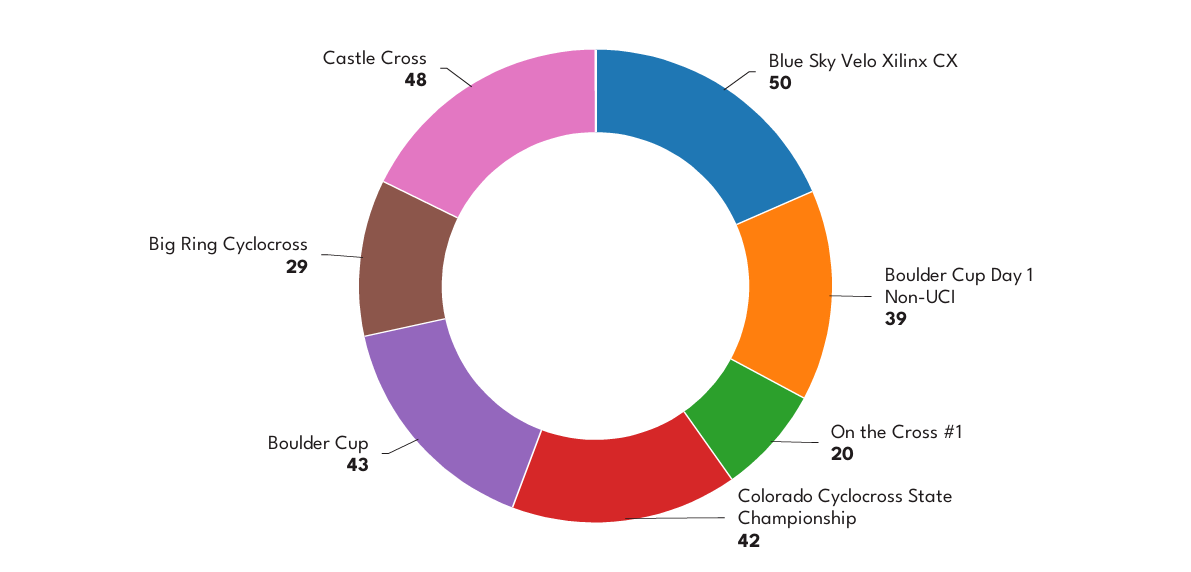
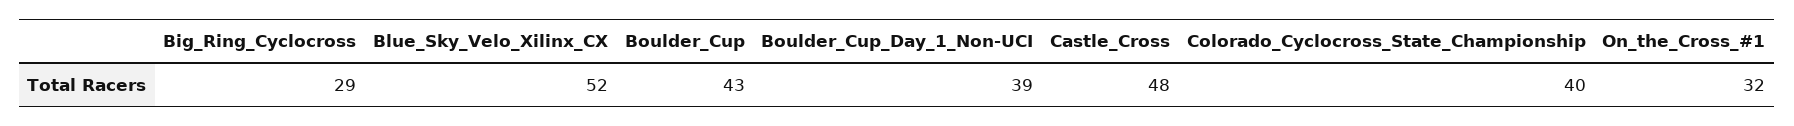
  {
-   "Blue Sky Velo Xilinx CX": 50,
+   "Blue Sky Velo Xilinx CX": 52,
    "Boulder Cup Day 1 Non-UCI": 39,
-   "On the Cross #1": 20,
+   "On the Cross #1": 32,
-   "Colorado Cyclocross State Championship": 42,
+   "Colorado Cyclocross State Championship": 40,
    "Boulder Cup": 43,
    "Big Ring Cyclocross": 29,
    "Castle Cross": 48
  }

